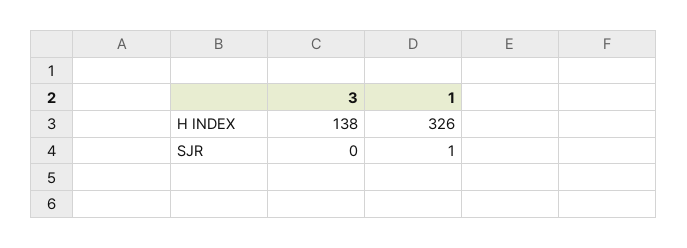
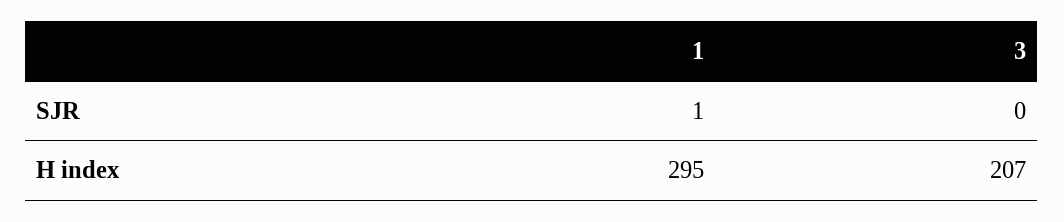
  {
    "3": {
-     "H INDEX": 138,
+     "H INDEX": 207,
      "SJR": 0
    },
    "1": {
-     "H INDEX": 326,
+     "H INDEX": 295,
      "SJR": 1
    }
  }

